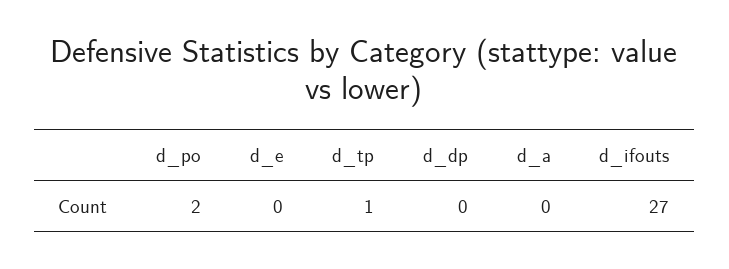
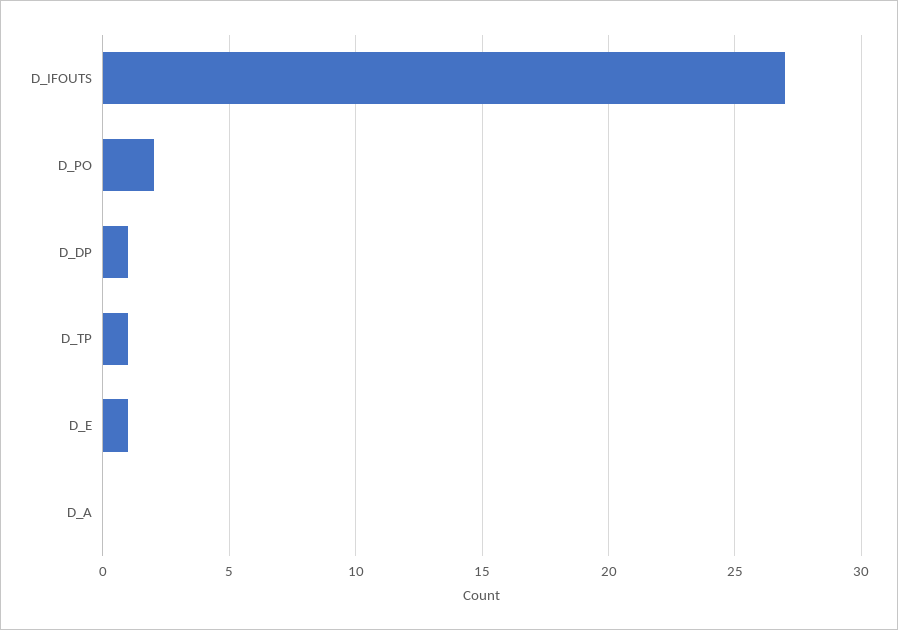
  {
    "d_po": 2,
-   "d_e": 0,
+   "d_e": 1,
    "d_tp": 1,
-   "d_dp": 0,
+   "d_dp": 1,
    "d_a": 0,
    "d_ifouts": 27
  }

